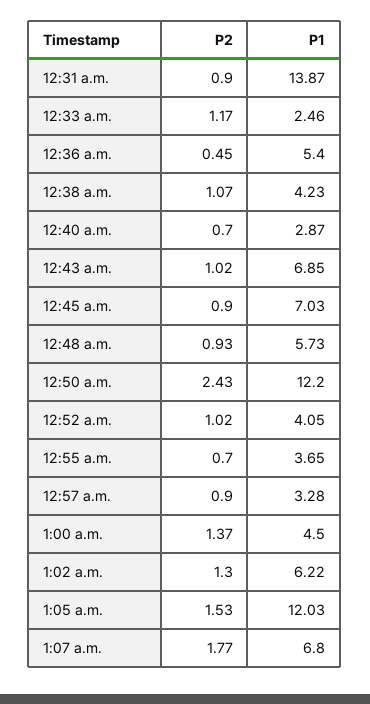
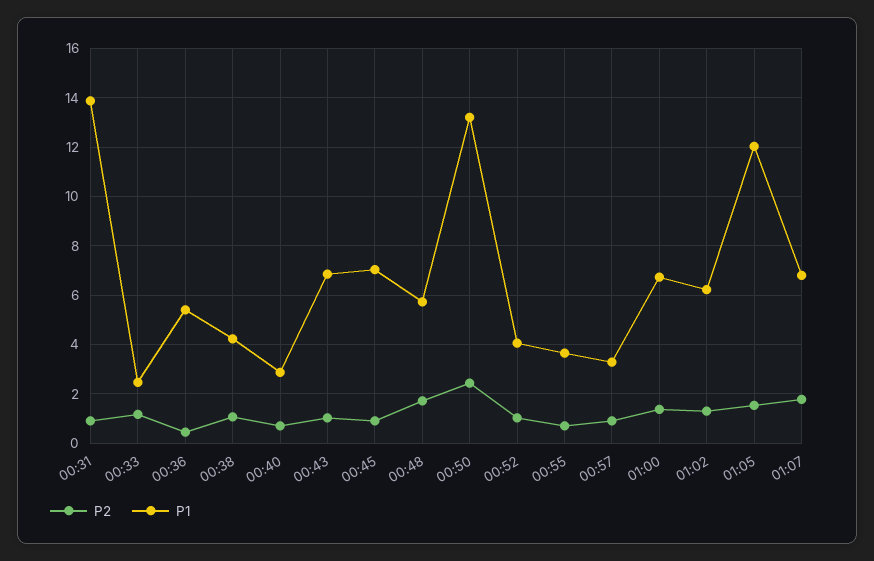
  {
    "P2": {
      "12:31 a.m.": 0.9,
      "12:33 a.m.": 1.17,
      "12:36 a.m.": 0.45,
      "12:38 a.m.": 1.07,
      "12:40 a.m.": 0.7,
      "12:43 a.m.": 1.02,
      "12:45 a.m.": 0.9,
-     "12:48 a.m.": 0.93,
+     "12:48 a.m.": 1.75,
      "12:50 a.m.": 2.43,
      "12:52 a.m.": 1.02,
      "12:55 a.m.": 0.7,
      "12:57 a.m.": 0.9,
      "1:00 a.m.": 1.37,
      "1:02 a.m.": 1.3,
      "1:05 a.m.": 1.53,
      "1:07 a.m.": 1.77
    },
    "P1": {
      "12:31 a.m.": 13.87,
      "12:33 a.m.": 2.46,
      "12:36 a.m.": 5.4,
      "12:38 a.m.": 4.23,
      "12:40 a.m.": 2.87,
      "12:43 a.m.": 6.85,
      "12:45 a.m.": 7.03,
      "12:48 a.m.": 5.73,
-     "12:50 a.m.": 12.2,
+     "12:50 a.m.": 13.25,
      "12:52 a.m.": 4.05,
      "12:55 a.m.": 3.65,
      "12:57 a.m.": 3.28,
-     "1:00 a.m.": 4.5,
+     "1:00 a.m.": 6.75,
      "1:02 a.m.": 6.22,
      "1:05 a.m.": 12.03,
      "1:07 a.m.": 6.8
    }
  }

